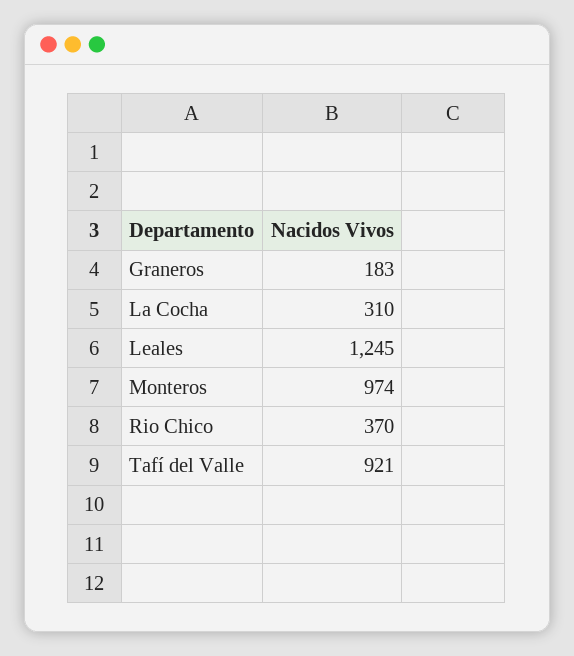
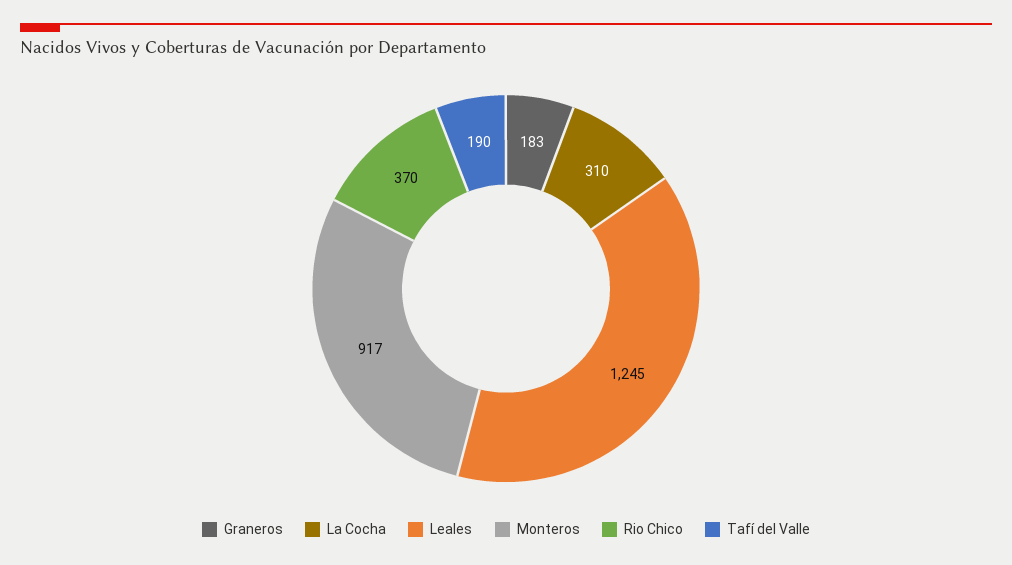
  {
    "Graneros": 183,
    "La Cocha": 310,
    "Leales": 1245,
-   "Monteros": 974,
+   "Monteros": 917,
    "Rio Chico": 370,
-   "Tafí del Valle": 921
+   "Tafí del Valle": 190
  }

